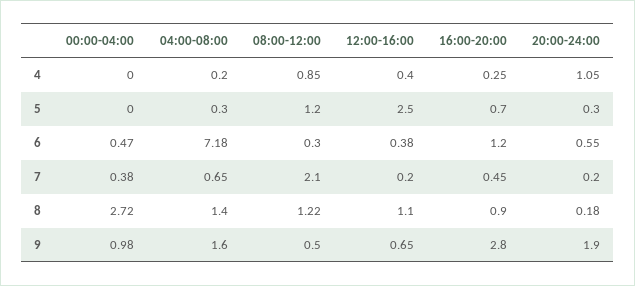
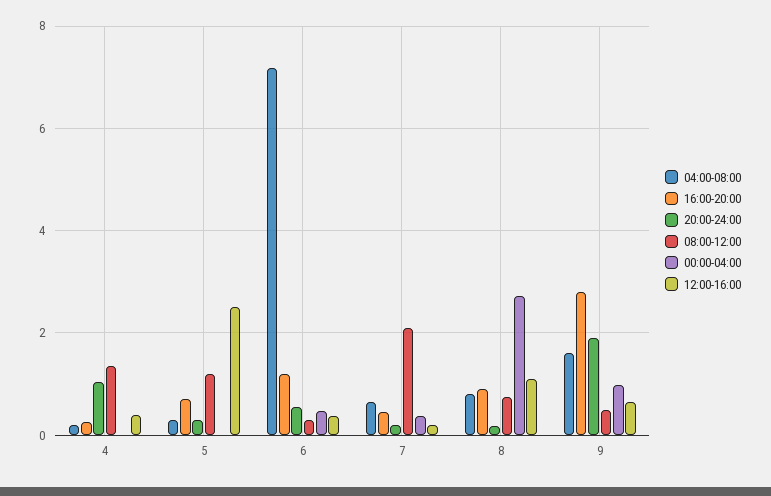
  {
    "00:00-04:00": {
      "4": 0,
      "5": 0,
      "6": 0.47,
      "7": 0.38,
      "8": 2.72,
      "9": 0.98
    },
    "04:00-08:00": {
      "4": 0.2,
      "5": 0.3,
      "6": 7.18,
      "7": 0.65,
-     "8": 1.4,
+     "8": 0.8,
      "9": 1.6
    },
    "08:00-12:00": {
-     "4": 0.85,
+     "4": 1.4,
      "5": 1.2,
      "6": 0.3,
      "7": 2.1,
-     "8": 1.22,
+     "8": 0.8,
      "9": 0.5
    },
    "12:00-16:00": {
      "4": 0.4,
      "5": 2.5,
      "6": 0.38,
      "7": 0.2,
      "8": 1.1,
      "9": 0.65
    },
    "16:00-20:00": {
      "4": 0.25,
      "5": 0.7,
      "6": 1.2,
      "7": 0.45,
      "8": 0.9,
      "9": 2.8
    },
    "20:00-24:00": {
      "4": 1.05,
      "5": 0.3,
      "6": 0.55,
      "7": 0.2,
      "8": 0.18,
      "9": 1.9
    }
  }

